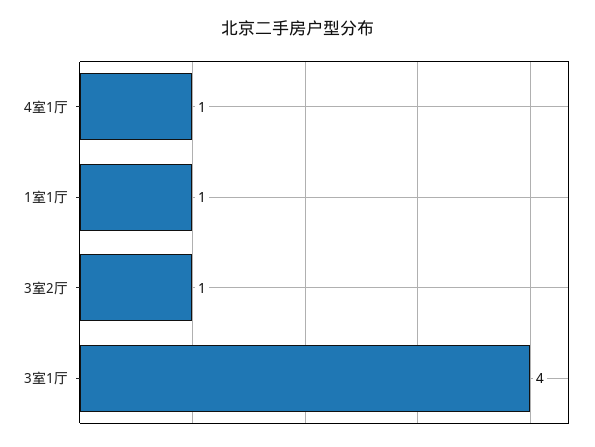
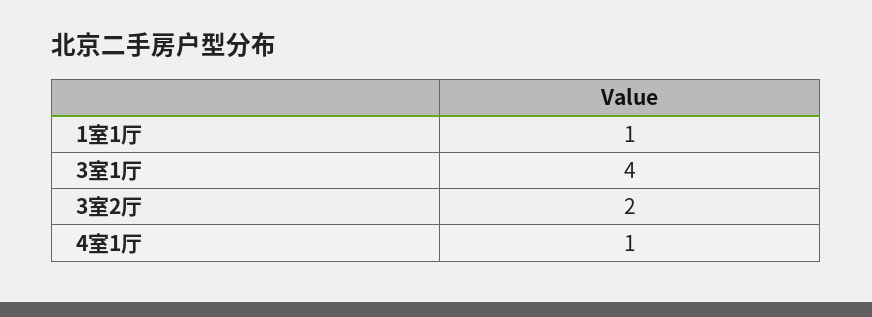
  {
    "4室1厅": 1,
    "1室1厅": 1,
-   "3室2厅": 1,
+   "3室2厅": 2,
    "3室1厅": 4
  }

